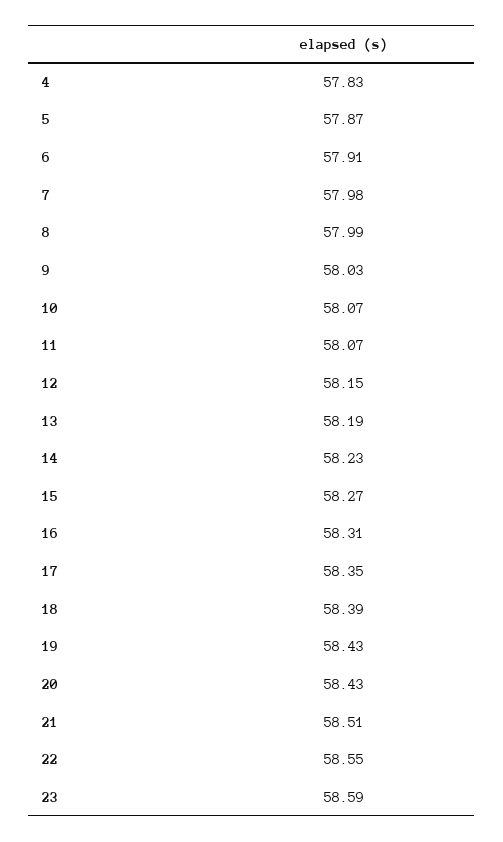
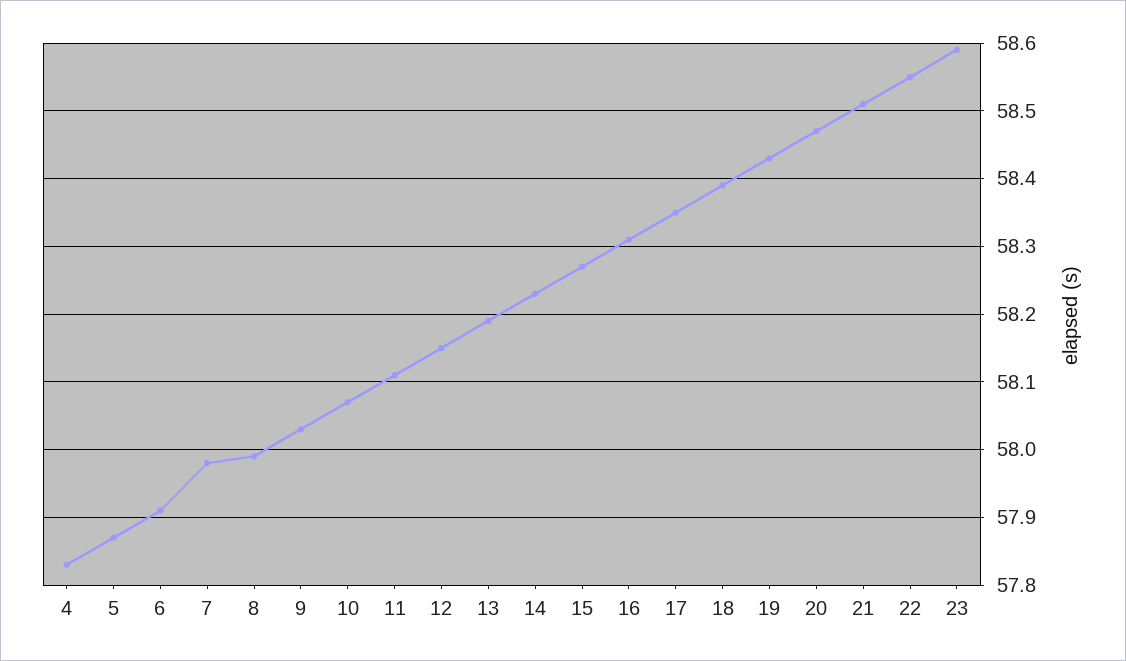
  {
    "4": 57.83,
    "5": 57.87,
    "6": 57.91,
    "7": 57.98,
    "8": 57.99,
    "9": 58.03,
    "10": 58.07,
-   "11": 58.07,
+   "11": 58.11,
    "12": 58.15,
    "13": 58.19,
    "14": 58.23,
    "15": 58.27,
    "16": 58.31,
    "17": 58.35,
    "18": 58.39,
    "19": 58.43,
-   "20": 58.43,
+   "20": 58.47,
    "21": 58.51,
    "22": 58.55,
    "23": 58.59
  }

